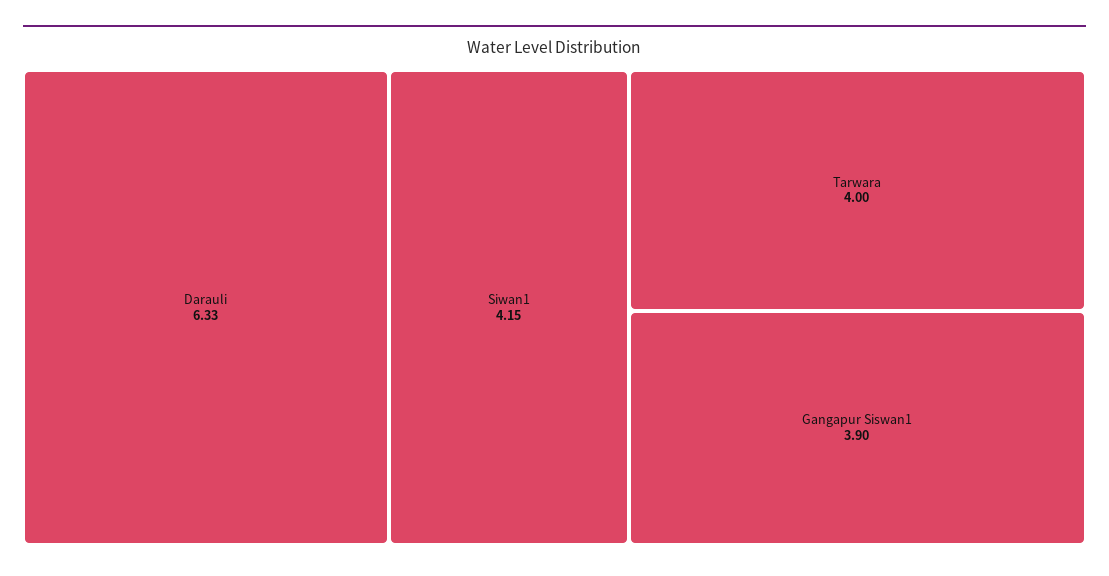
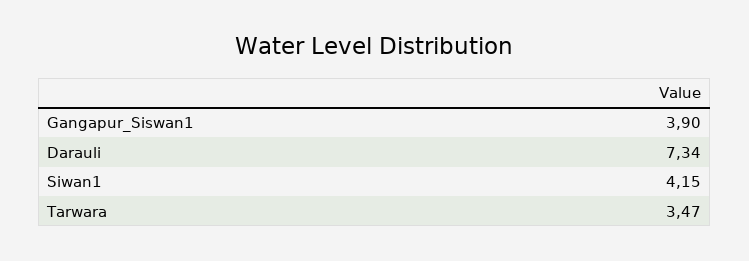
  {
-   "Darauli": 6.33,
+   "Darauli": 7.34,
    "Siwan1": 4.15,
-   "Tarwara": 4,
+   "Tarwara": 3.47,
    "Gangapur Siswan1": 3.9
  }

